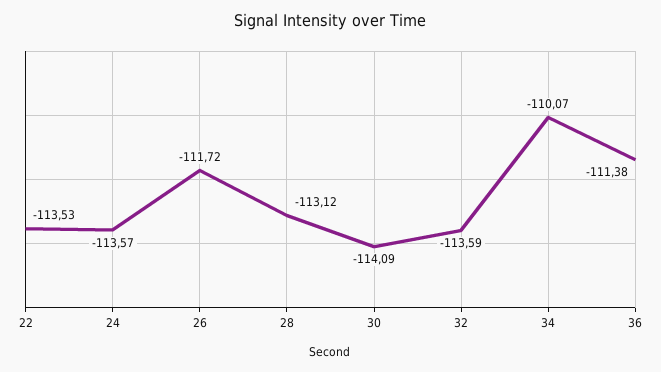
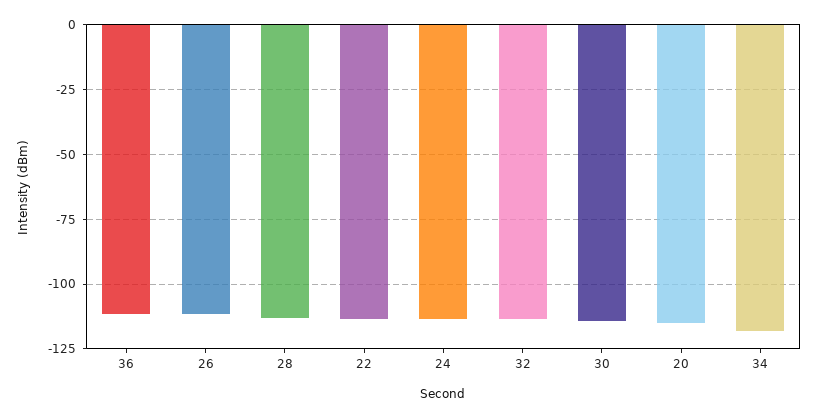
  {
    "22": -113.53,
    "24": -113.57,
    "26": -111.72,
    "28": -113.12,
    "30": -114.09,
    "32": -113.59,
-   "34": -110.07,
+   "34": -117.5,
-   "36": -111.38
+   "36": -111.38,
+   "20": -115
  }

